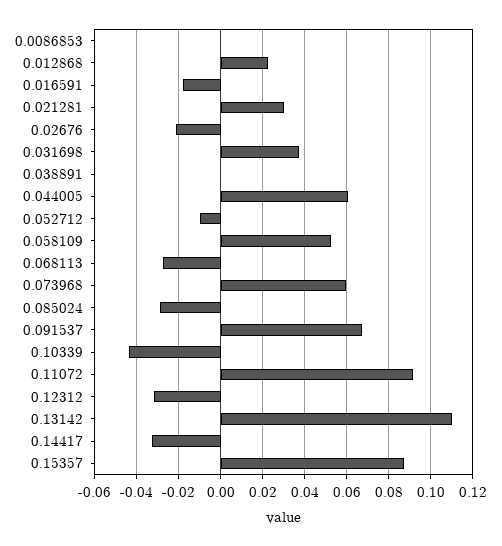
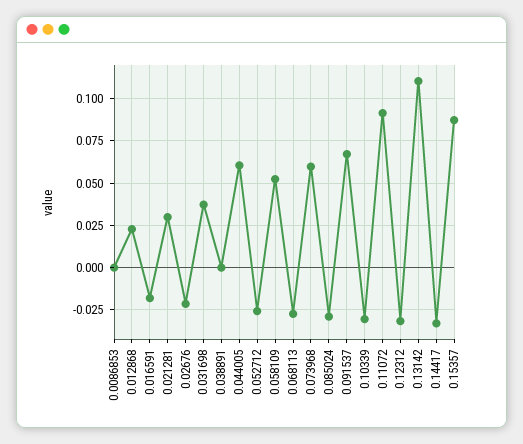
  {
    "0.0086853": 0,
    "0.012868": 0.025,
    "0.016591": -0.02,
    "0.021281": 0.03,
    "0.02676": -0.02,
    "0.031698": 0.035,
    "0.038891": 0,
    "0.044005": 0.06,
-   "0.052712": -0.01,
+   "0.052712": -0.025,
    "0.058109": 0.05,
    "0.068113": -0.025,
    "0.073968": 0.06,
    "0.085024": -0.03,
    "0.091537": 0.065,
-   "0.10339": -0.045,
+   "0.10339": -0.03,
    "0.11072": 0.09,
    "0.12312": -0.03,
    "0.13142": 0.11,
    "0.14417": -0.035,
    "0.15357": 0.085
  }

